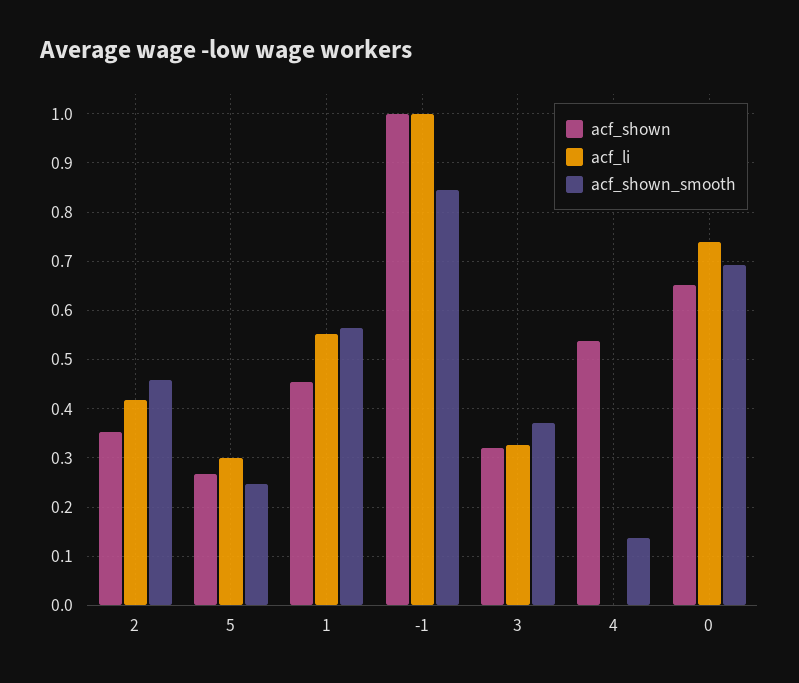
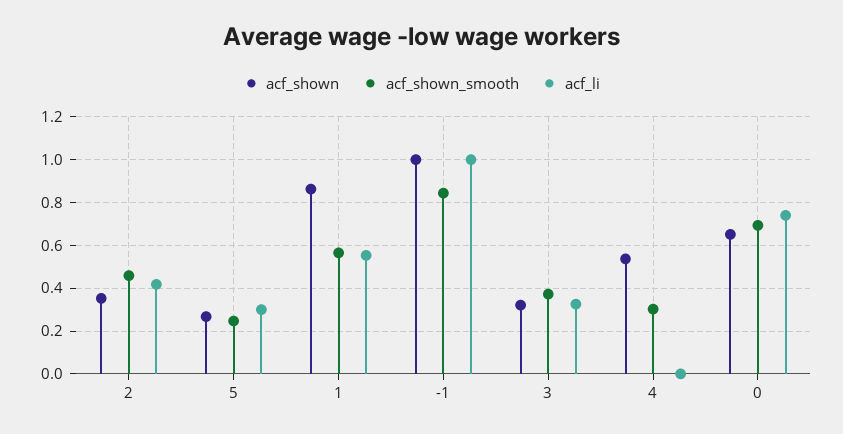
  {
    "acf_shown": {
      "2": 0.36,
      "5": 0.26,
-     "1": 0.46,
+     "1": 0.85,
      "-1": 1,
      "3": 0.32,
      "4": 0.54,
      "0": 0.66
    },
    "acf_li": {
      "2": 0.42,
      "5": 0.3,
      "1": 0.56,
      "-1": 1,
      "3": 0.32,
      "4": 0,
      "0": 0.74
    },
    "acf_shown_smooth": {
      "2": 0.46,
      "5": 0.24,
      "1": 0.56,
      "-1": 0.84,
      "3": 0.38,
-     "4": 0.14,
+     "4": 0.3,
      "0": 0.7
    }
  }

